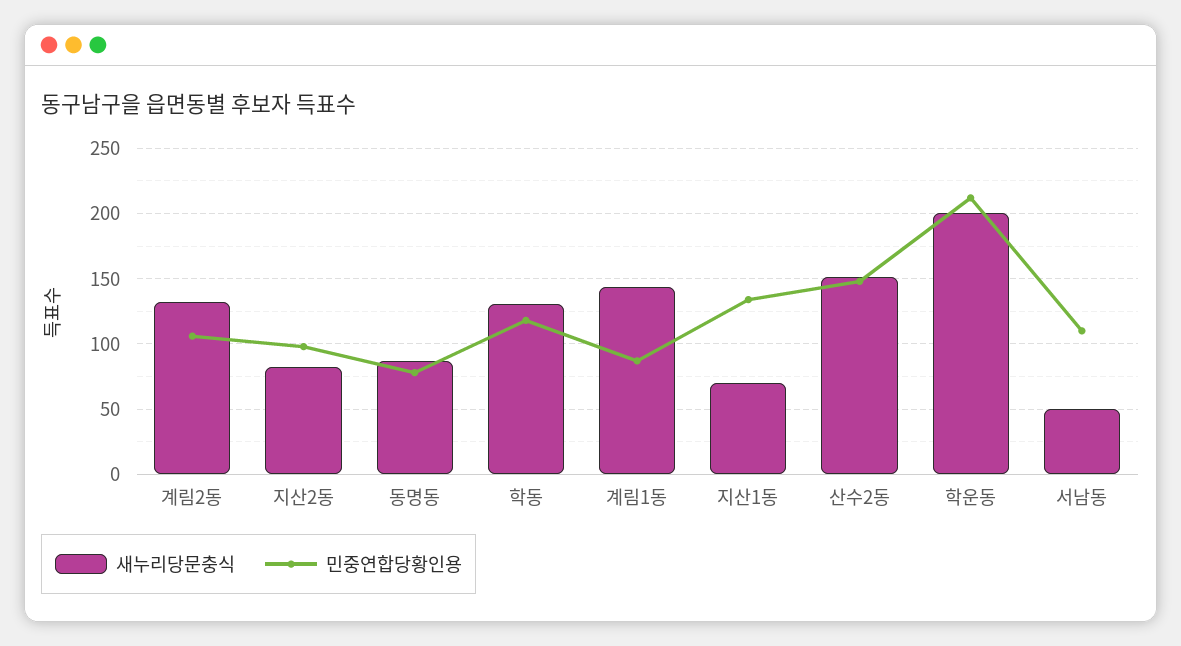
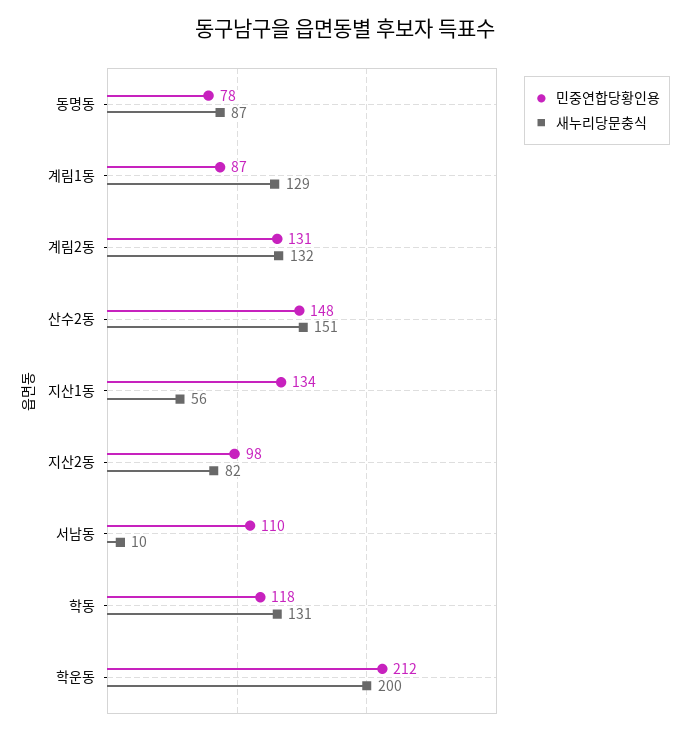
  {
    "새누리당문충식": {
      "계림2동": 132,
      "지산2동": 82,
      "동명동": 87,
      "학동": 131,
-     "계림1동": 145,
+     "계림1동": 129,
-     "지산1동": 70,
+     "지산1동": 56,
      "산수2동": 151,
      "학운동": 200,
-     "서남동": 50
+     "서남동": 10
    },
    "민중연합당황인용": {
-     "계림2동": 105,
+     "계림2동": 131,
      "지산2동": 98,
      "동명동": 78,
      "학동": 118,
      "계림1동": 87,
      "지산1동": 134,
      "산수2동": 148,
      "학운동": 212,
      "서남동": 110
    }
  }

